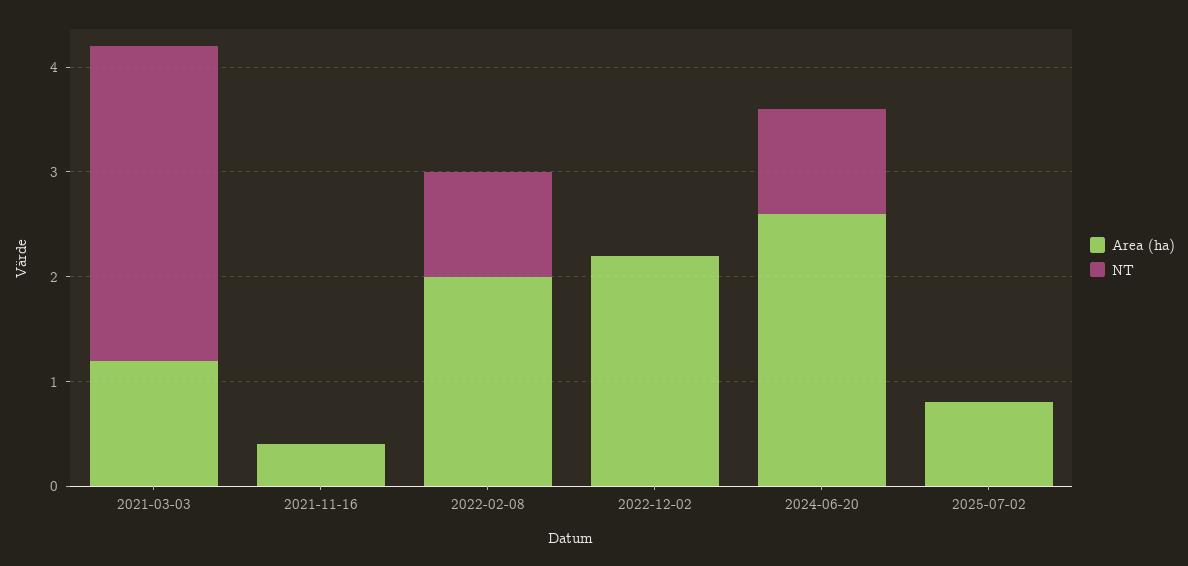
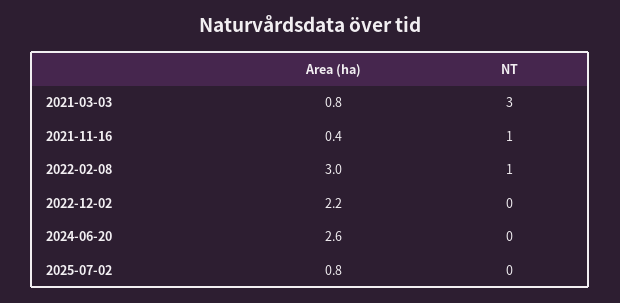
  {
    "Area (ha)": {
-     "2021-03-03": 1.2,
+     "2021-03-03": 0.8,
      "2021-11-16": 0.4,
-     "2022-02-08": 2,
+     "2022-02-08": 3,
      "2022-12-02": 2.2,
      "2024-06-20": 2.6,
      "2025-07-02": 0.8
    },
    "NT": {
      "2021-03-03": 3,
-     "2021-11-16": 0,
+     "2021-11-16": 1,
      "2022-02-08": 1,
      "2022-12-02": 0,
-     "2024-06-20": 1,
+     "2024-06-20": 0,
      "2025-07-02": 0
    }
  }

